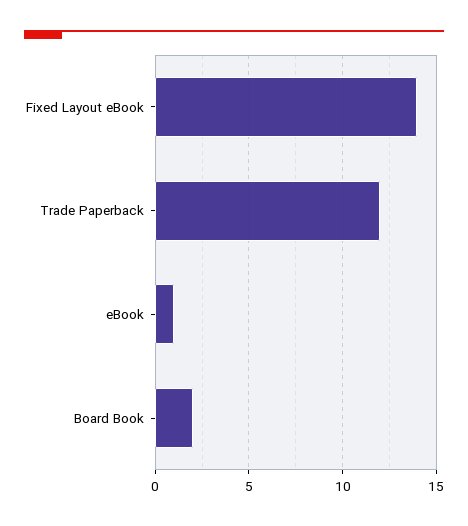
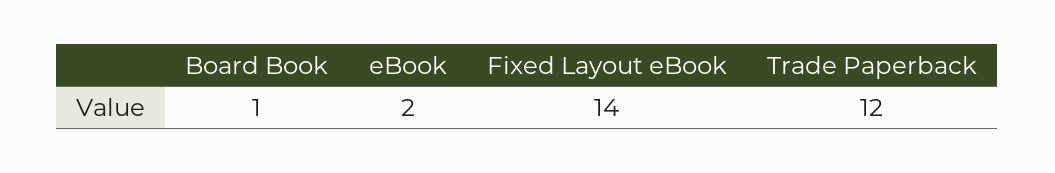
  {
    "Fixed Layout eBook": 14,
    "Trade Paperback": 12,
-   "eBook": 1,
+   "eBook": 2,
-   "Board Book": 2
+   "Board Book": 1
  }

